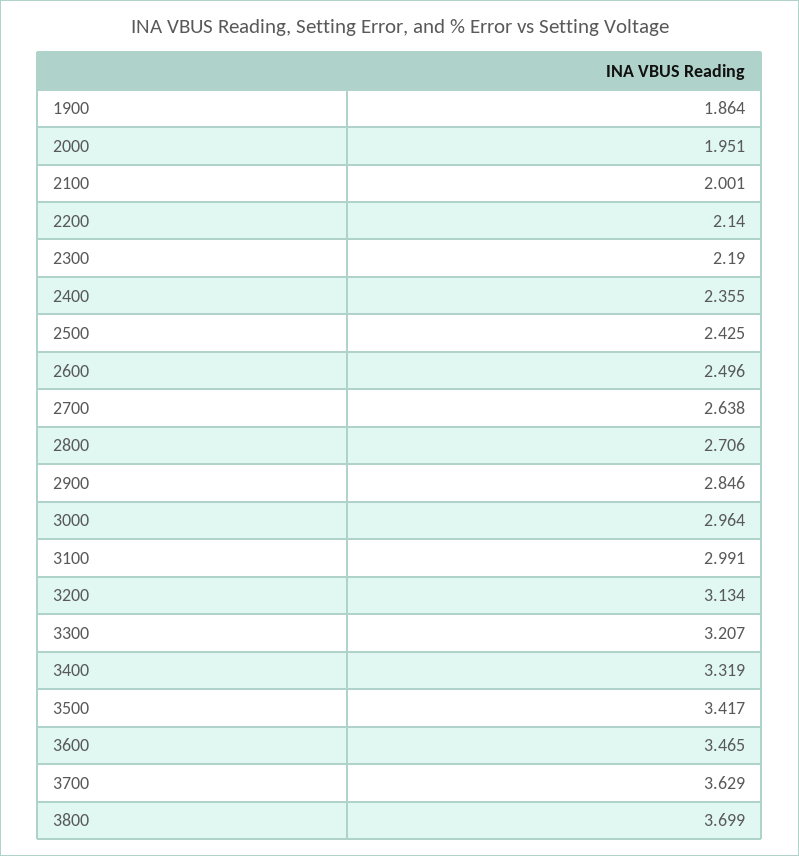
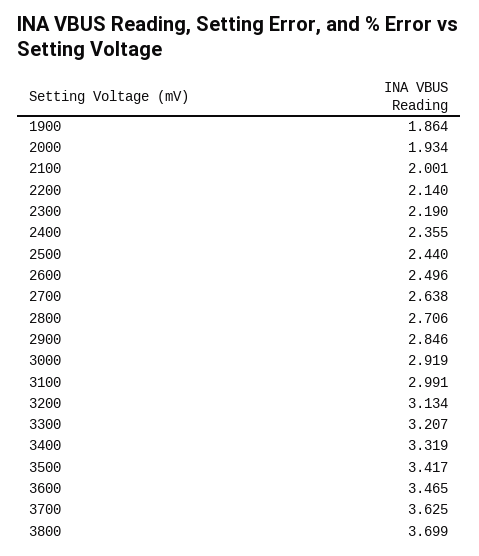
  {
    "1900": 1.864,
-   "2000": 1.951,
+   "2000": 1.934,
    "2100": 2.001,
    "2200": 2.14,
    "2300": 2.19,
    "2400": 2.355,
-   "2500": 2.425,
+   "2500": 2.44,
    "2600": 2.496,
    "2700": 2.638,
    "2800": 2.706,
    "2900": 2.846,
-   "3000": 2.964,
+   "3000": 2.919,
    "3100": 2.991,
    "3200": 3.134,
    "3300": 3.207,
    "3400": 3.319,
    "3500": 3.417,
    "3600": 3.465,
-   "3700": 3.629,
+   "3700": 3.625,
    "3800": 3.699
  }

